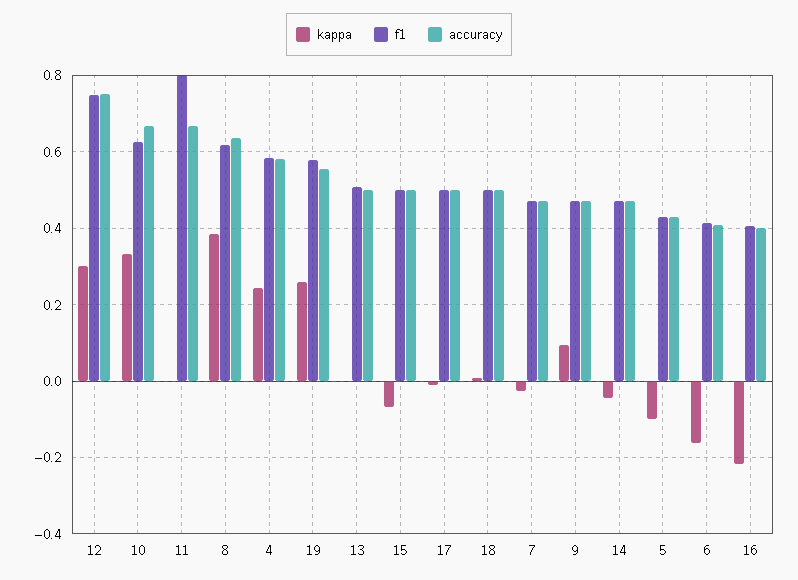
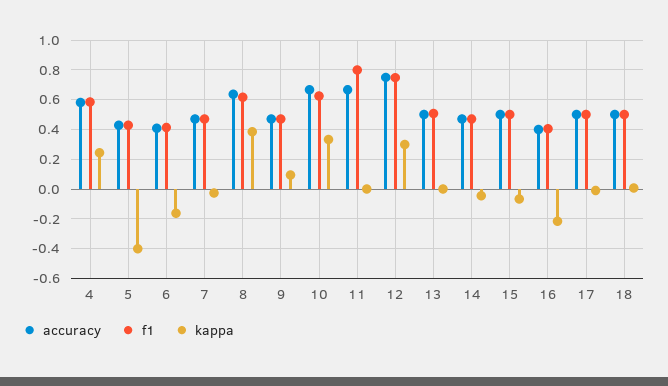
  {
    "kappa": {
      "12": 0.3,
      "10": 0.34,
      "11": 0,
      "8": 0.38,
      "4": 0.24,
-     "19": 0.26,
      "13": 0,
      "15": -0.06,
      "17": -0.02,
      "18": 0,
      "7": -0.02,
      "9": 0.1,
      "14": -0.04,
-     "5": -0.1,
+     "5": -0.4,
      "6": -0.16,
      "16": -0.22
    },
    "f1": {
      "12": 0.74,
      "10": 0.62,
      "11": 0.8,
      "8": 0.62,
      "4": 0.58,
-     "19": 0.58,
      "13": 0.5,
      "15": 0.5,
      "17": 0.5,
      "18": 0.5,
      "7": 0.48,
      "9": 0.48,
      "14": 0.48,
      "5": 0.42,
      "6": 0.42,
      "16": 0.4
    },
    "accuracy": {
      "12": 0.76,
      "10": 0.66,
      "11": 0.66,
      "8": 0.64,
      "4": 0.58,
-     "19": 0.56,
      "13": 0.5,
      "15": 0.5,
      "17": 0.5,
      "18": 0.5,
      "7": 0.48,
      "9": 0.48,
      "14": 0.48,
      "5": 0.42,
      "6": 0.4,
      "16": 0.4
    }
  }

